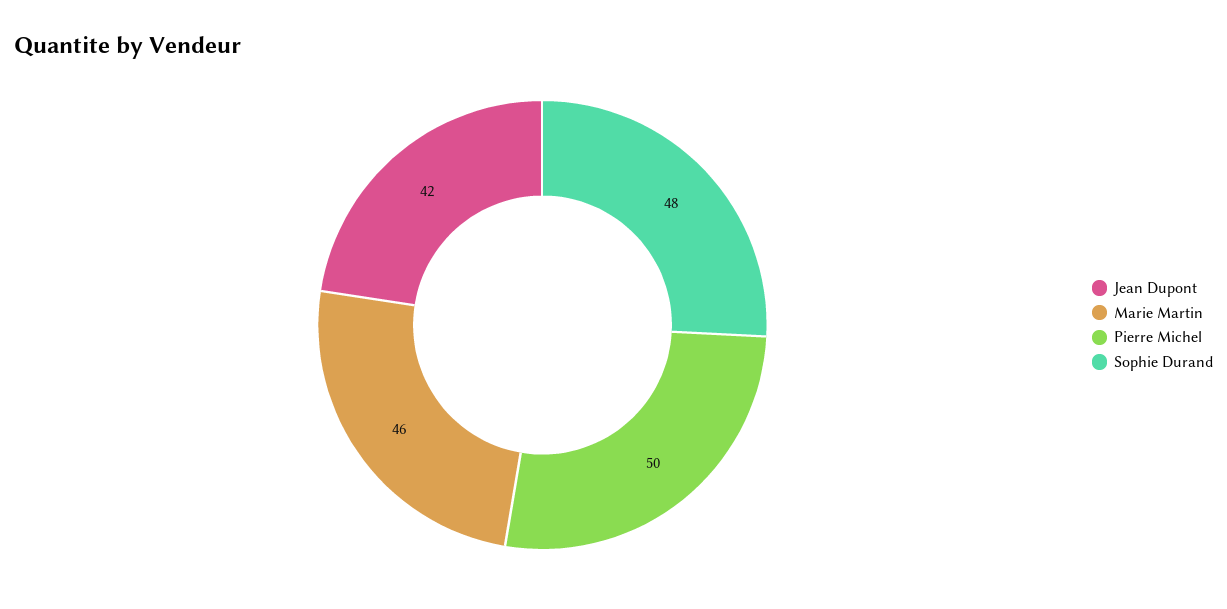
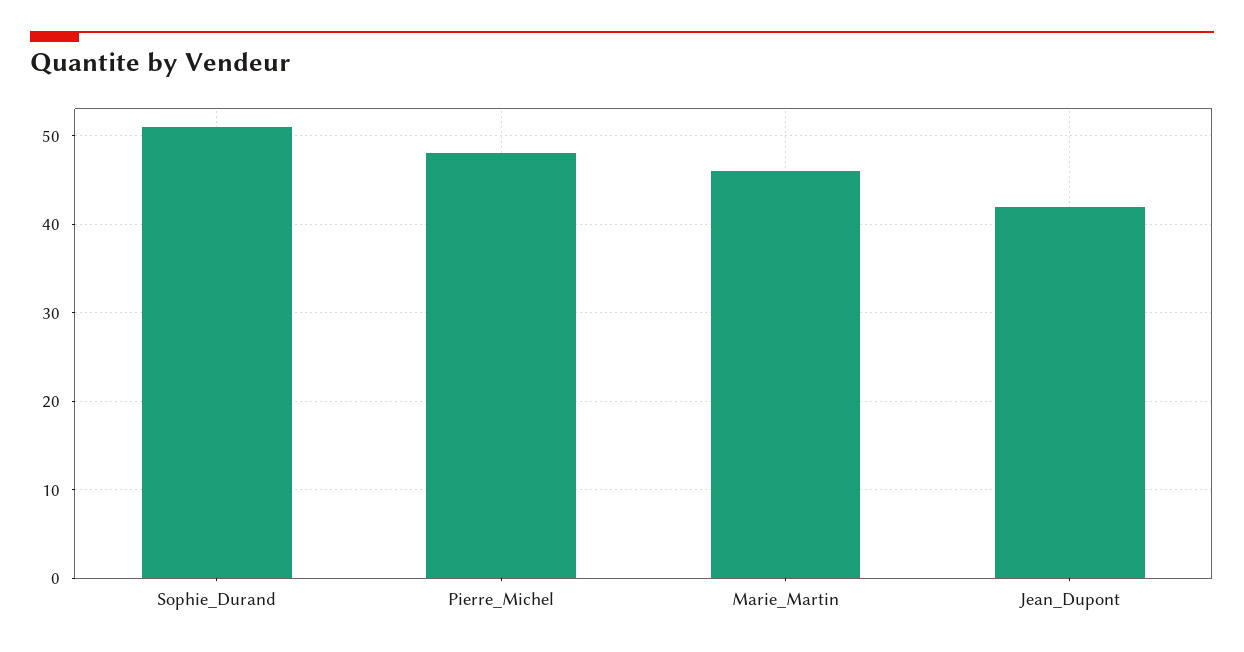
  {
    "Jean Dupont": 42,
    "Marie Martin": 46,
-   "Pierre Michel": 50,
+   "Pierre Michel": 48,
-   "Sophie Durand": 48
+   "Sophie Durand": 51
  }

